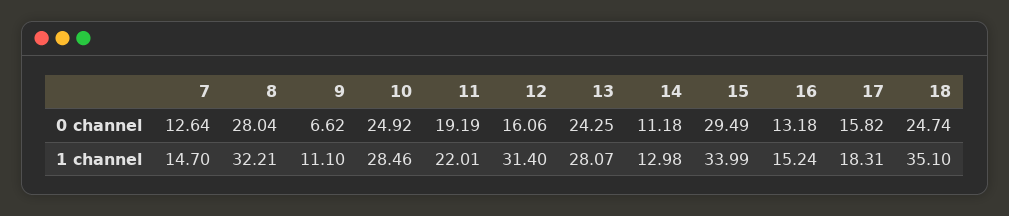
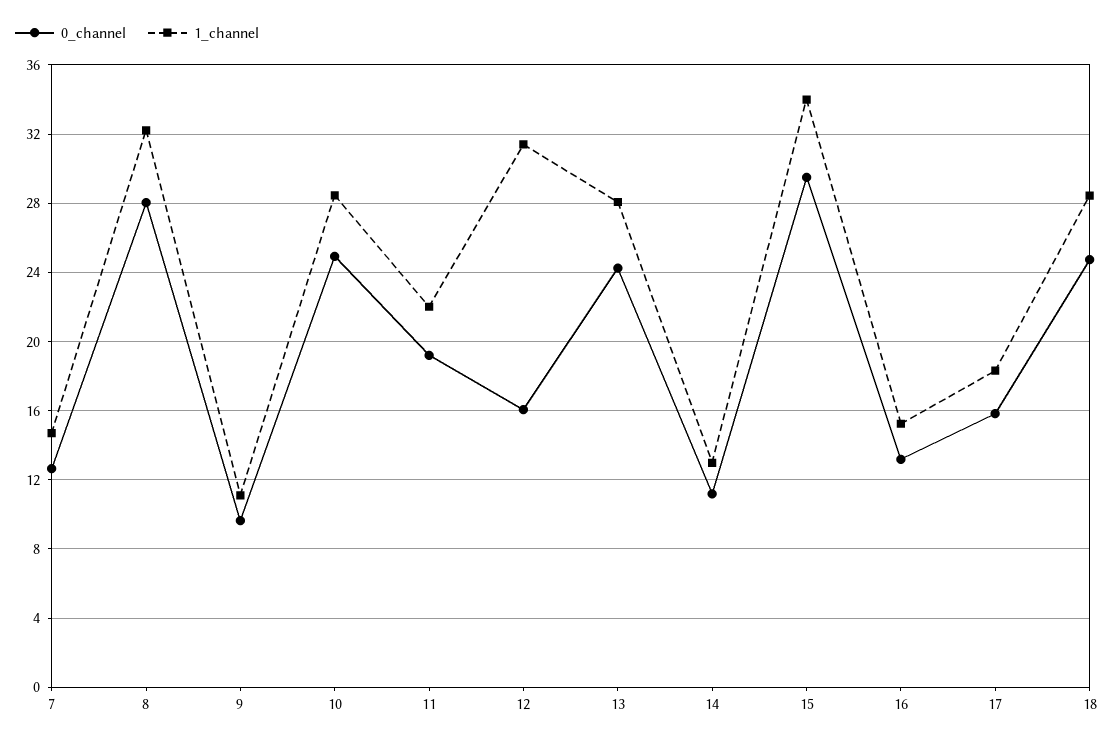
  {
    "0 channel": {
      "7": 12.64,
      "8": 28.04,
-     "9": 6.62,
+     "9": 9.5,
      "10": 24.92,
      "11": 19.19,
      "12": 16.06,
      "13": 24.25,
      "14": 11.18,
      "15": 29.49,
      "16": 13.18,
      "17": 15.82,
      "18": 24.74
    },
    "1 channel": {
      "7": 14.7,
      "8": 32.21,
      "9": 11.1,
      "10": 28.46,
      "11": 22.01,
      "12": 31.4,
      "13": 28.07,
      "14": 12.98,
      "15": 33.99,
      "16": 15.24,
      "17": 18.31,
-     "18": 35.1
+     "18": 28.5
    }
  }

